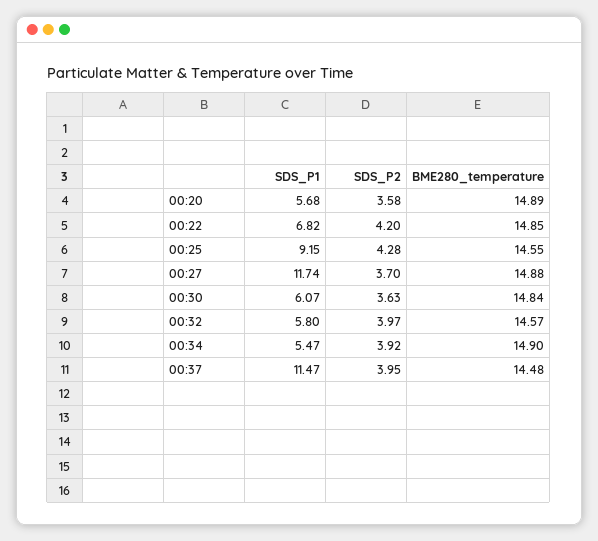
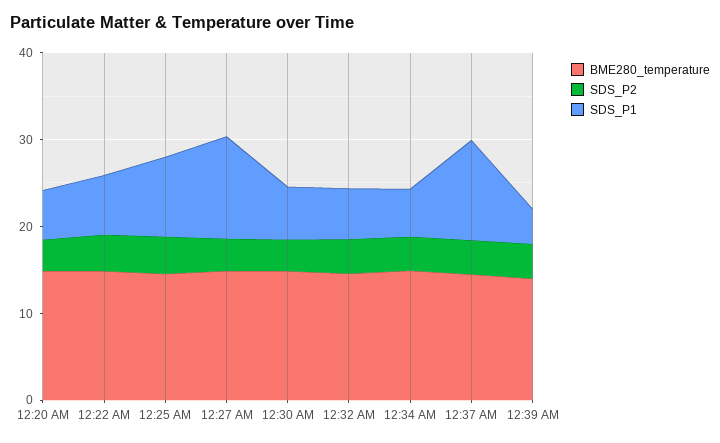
  {
    "SDS_P1": {
      "00:20": 5.68,
      "00:22": 6.82,
      "00:25": 9.15,
      "00:27": 11.74,
      "00:30": 6.07,
      "00:32": 5.8,
      "00:34": 5.47,
-     "00:37": 11.47
+     "00:37": 11.47,
+     "12:39 AM": 4
    },
    "SDS_P2": {
      "00:20": 3.58,
      "00:22": 4.2,
      "00:25": 4.28,
      "00:27": 3.7,
      "00:30": 3.63,
      "00:32": 3.97,
      "00:34": 3.92,
-     "00:37": 3.95
+     "00:37": 3.95,
+     "12:39 AM": 4
    },
    "BME280_temperature": {
      "00:20": 14.89,
      "00:22": 14.85,
      "00:25": 14.55,
      "00:27": 14.88,
      "00:30": 14.84,
      "00:32": 14.57,
      "00:34": 14.9,
-     "00:37": 14.48
+     "00:37": 14.48,
+     "12:39 AM": 14
    }
  }

